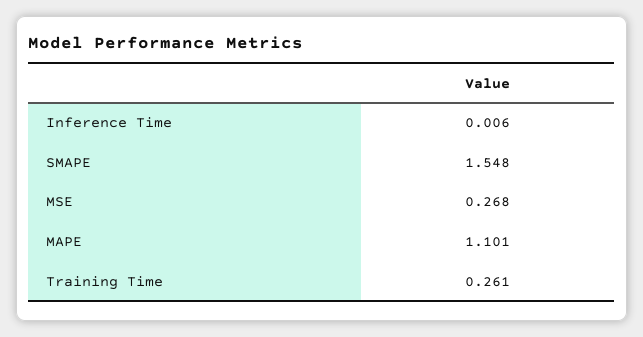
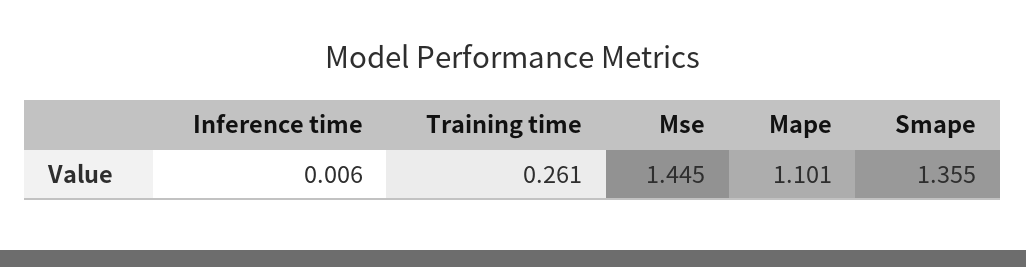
  {
    "Inference Time": 0.006,
-   "SMAPE": 1.548,
+   "SMAPE": 1.355,
-   "MSE": 0.268,
+   "MSE": 1.445,
    "MAPE": 1.101,
    "Training Time": 0.261
  }

